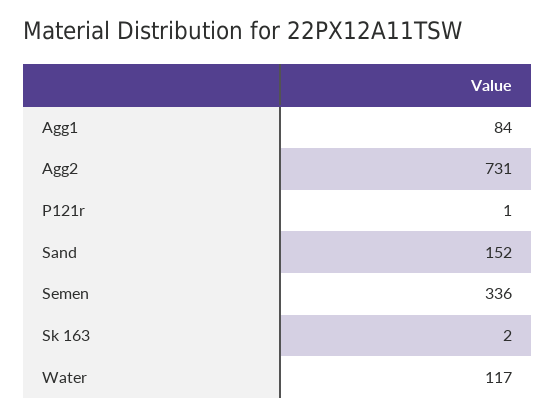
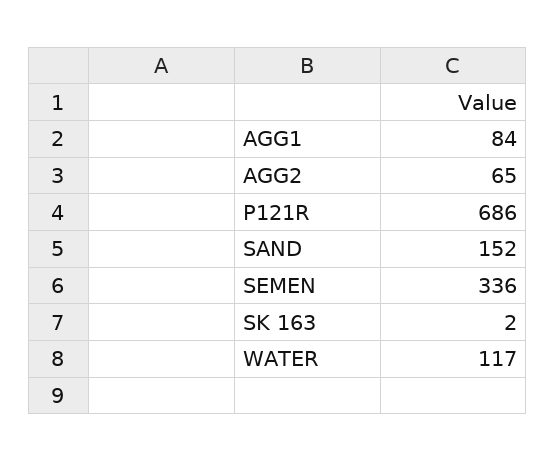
  {
    "Agg1": 84,
-   "Agg2": 731,
+   "Agg2": 65,
-   "P121r": 1,
+   "P121r": 686,
    "Sand": 152,
    "Semen": 336,
    "Sk 163": 2,
    "Water": 117
  }

